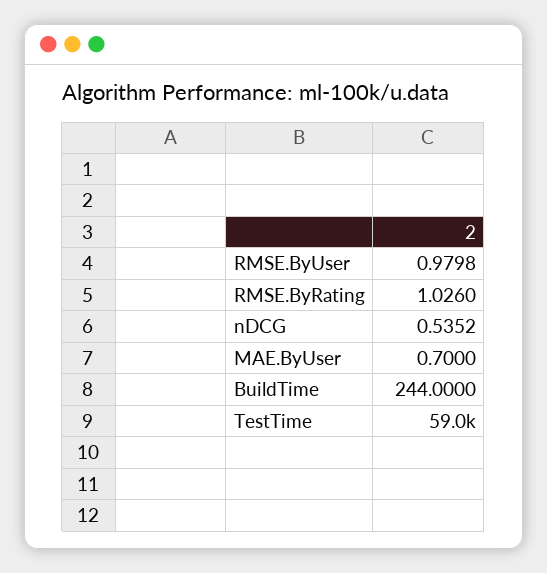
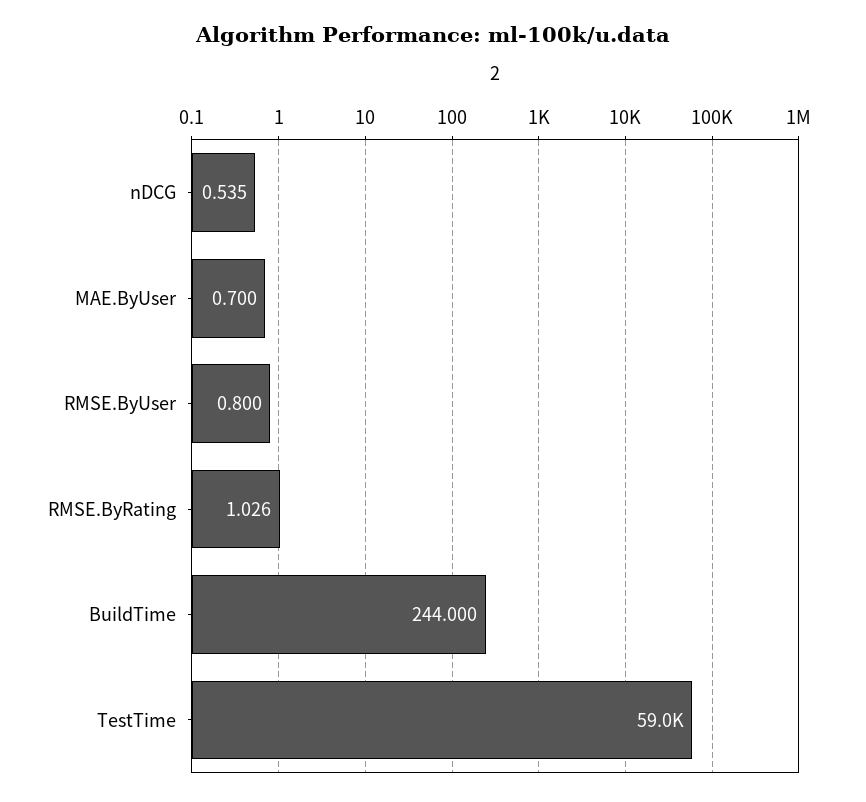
  {
-   "RMSE.ByUser": 0.9798,
+   "RMSE.ByUser": 0.8,
    "RMSE.ByRating": 1.026,
    "nDCG": 0.5352,
    "MAE.ByUser": 0.7,
    "BuildTime": 244,
    "TestTime": 59000
  }

